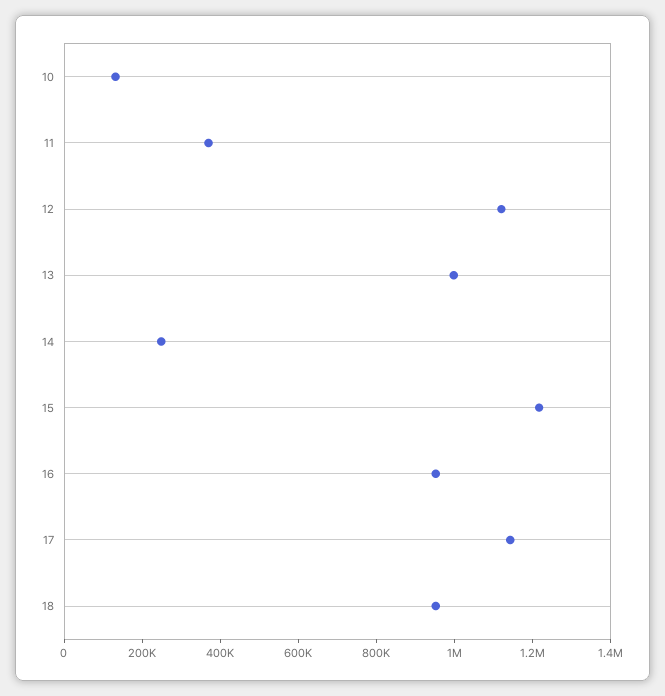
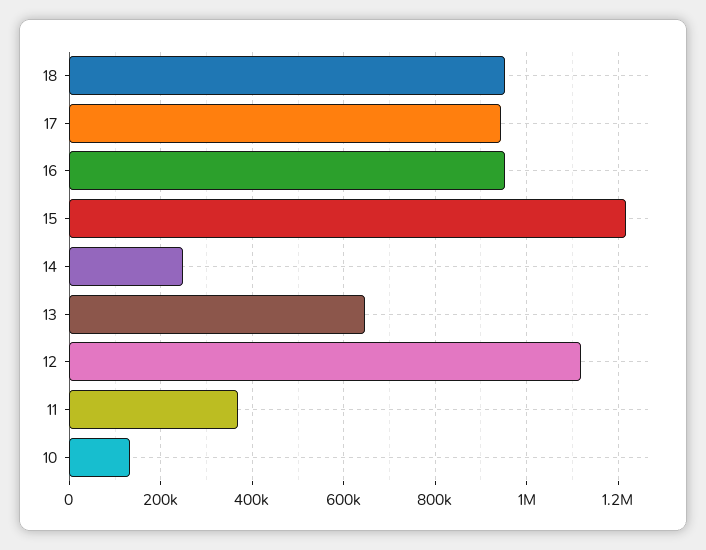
  {
    "10": 140000,
    "11": 360000,
    "12": 1120000,
-   "13": 1000000,
+   "13": 640000,
    "14": 240000,
    "15": 1220000,
    "16": 960000,
-   "17": 1150000,
+   "17": 940000,
    "18": 960000
  }

